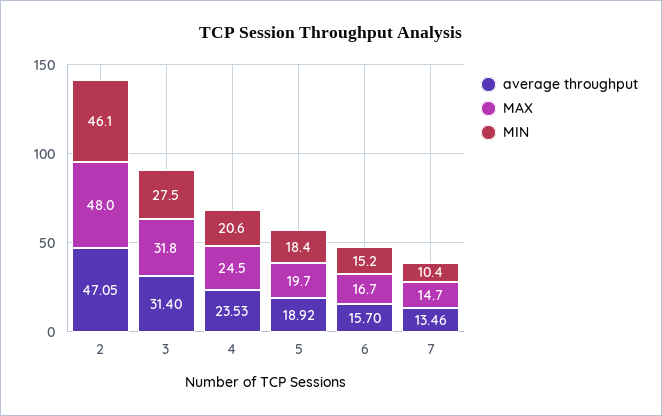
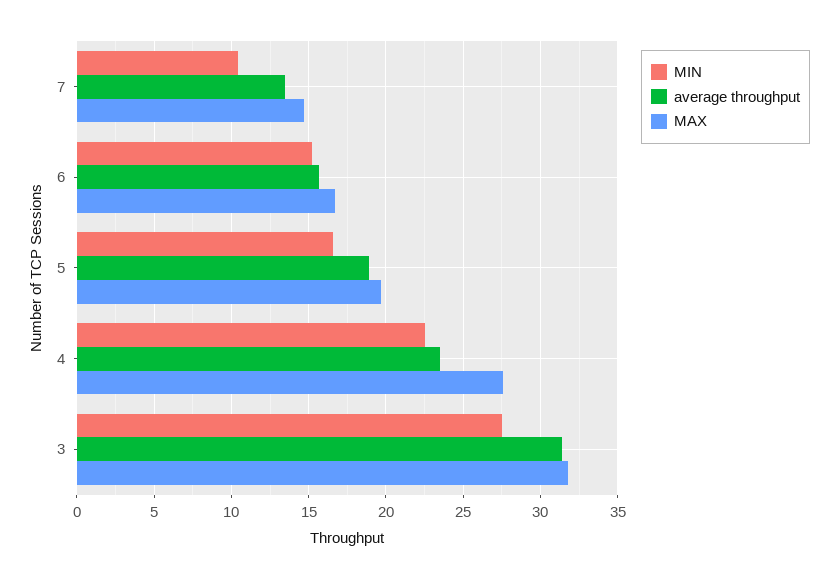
  {
    "average throughput": {
-     "2": 47.05,
      "3": 31.4,
      "4": 23.53,
      "5": 18.92,
      "6": 15.7,
      "7": 13.46
    },
    "MAX": {
-     "2": 48,
      "3": 31.8,
-     "4": 24.5,
+     "4": 27.5,
      "5": 19.7,
      "6": 16.7,
      "7": 14.7
    },
    "MIN": {
-     "2": 46.1,
      "3": 27.5,
-     "4": 20.6,
+     "4": 22.5,
-     "5": 18.4,
+     "5": 16.5,
      "6": 15.2,
      "7": 10.4
    }
  }

